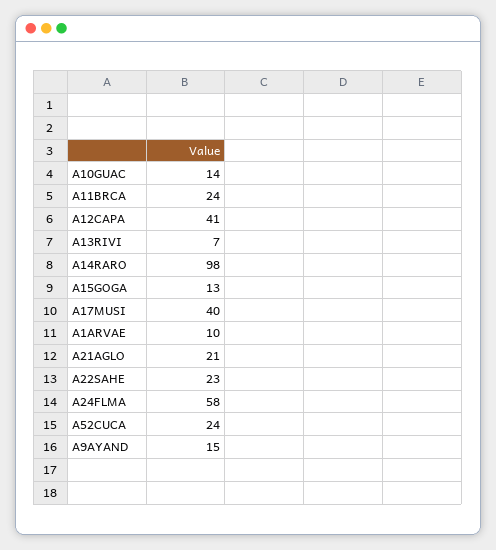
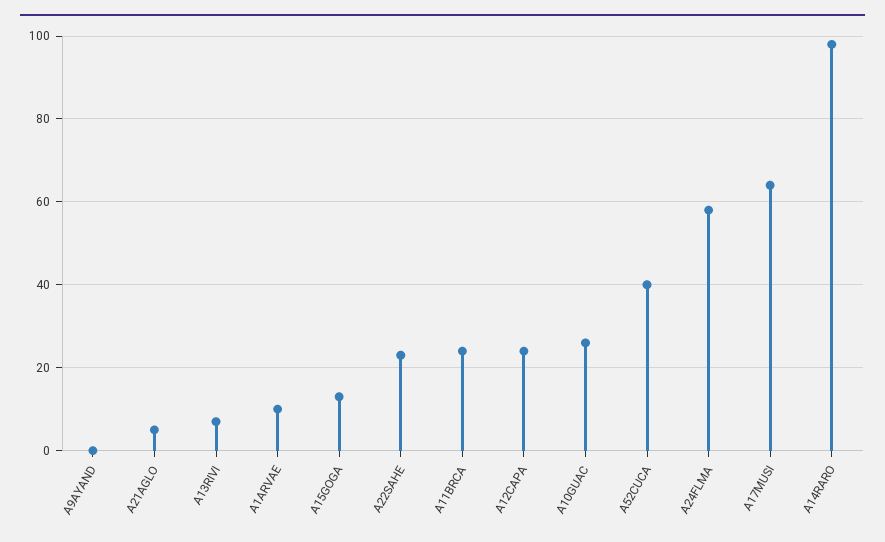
  {
-   "A10GUAC": 14,
+   "A10GUAC": 25,
    "A11BRCA": 24,
-   "A12CAPA": 41,
+   "A12CAPA": 25,
    "A13RIVI": 7,
    "A14RARO": 98,
    "A15GOGA": 13,
-   "A17MUSI": 40,
+   "A17MUSI": 65,
    "A1ARVAE": 10,
-   "A21AGLO": 21,
+   "A21AGLO": 5,
    "A22SAHE": 23,
    "A24FLMA": 58,
-   "A52CUCA": 24,
+   "A52CUCA": 40,
-   "A9AYAND": 15
+   "A9AYAND": 0
  }

